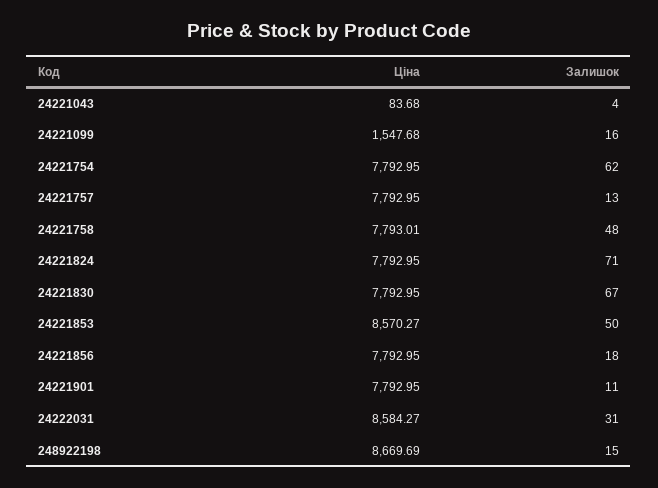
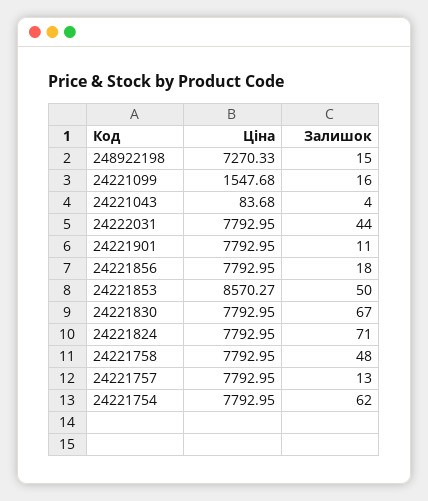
  {
    "Ціна": {
      "24221043": 83.68,
      "24221099": 1547.68,
      "24221754": 7792.95,
      "24221757": 7792.95,
-     "24221758": 7793.01,
+     "24221758": 7792.95,
      "24221824": 7792.95,
      "24221830": 7792.95,
      "24221853": 8570.27,
      "24221856": 7792.95,
      "24221901": 7792.95,
-     "24222031": 8584.27,
+     "24222031": 7792.95,
-     "248922198": 8669.69
+     "248922198": 7270.33
    },
    "Залишок": {
      "24221043": 4,
      "24221099": 16,
      "24221754": 62,
      "24221757": 13,
      "24221758": 48,
      "24221824": 71,
      "24221830": 67,
      "24221853": 50,
      "24221856": 18,
      "24221901": 11,
-     "24222031": 31,
+     "24222031": 44,
      "248922198": 15
    }
  }

